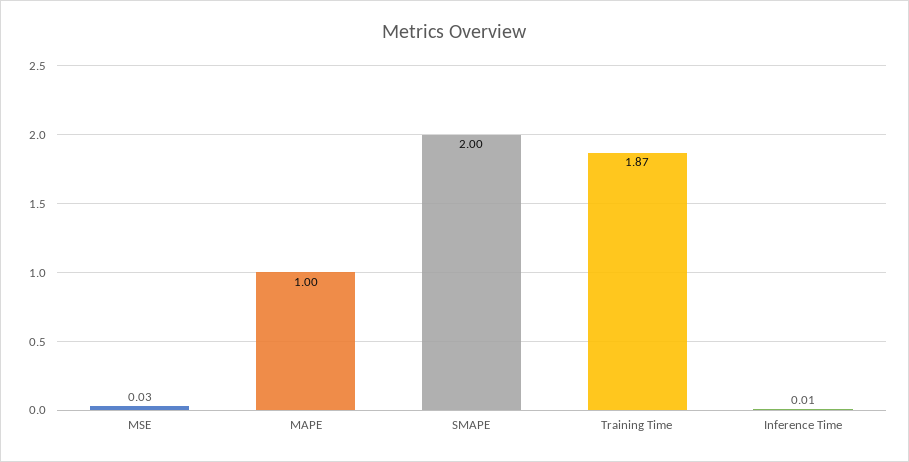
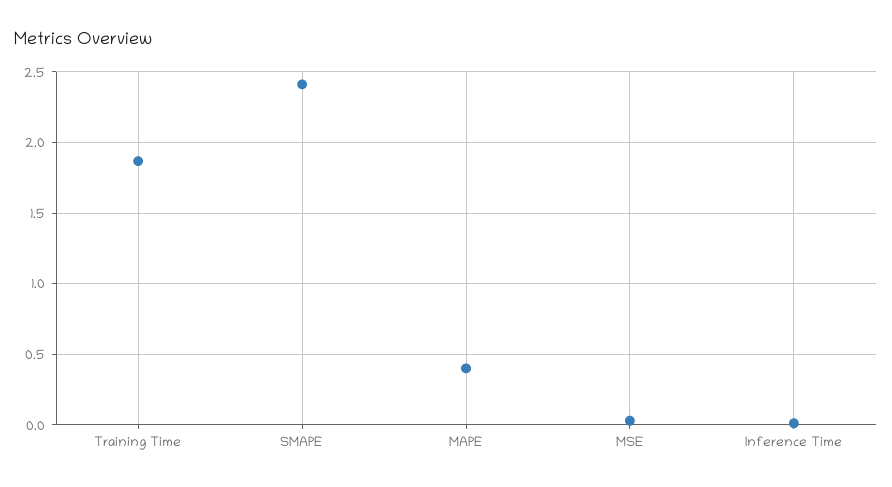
  {
    "MSE": 0.03,
-   "MAPE": 1,
+   "MAPE": 0.4,
-   "SMAPE": 2,
+   "SMAPE": 2.4,
    "Training Time": 1.87,
    "Inference Time": 0.01
  }

